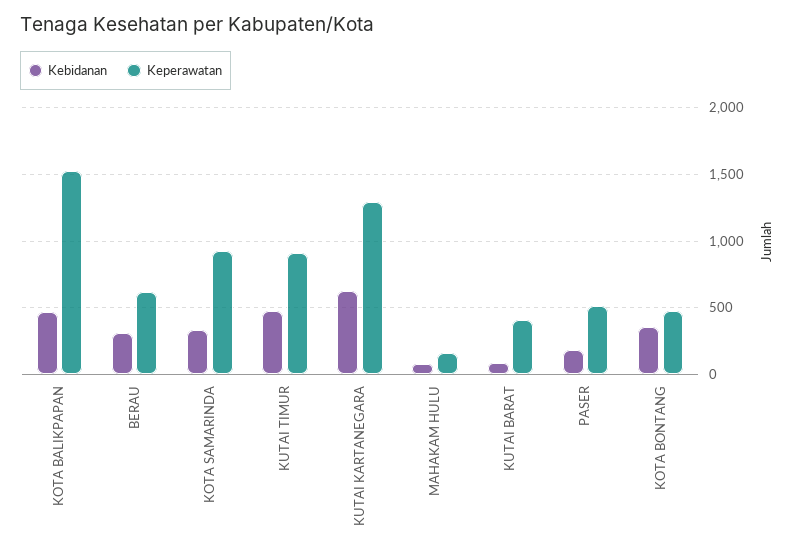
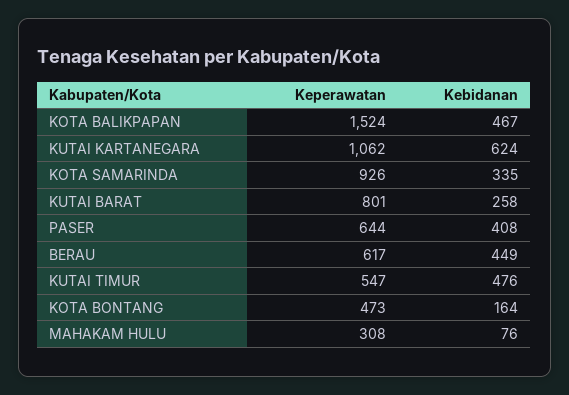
  {
    "Kebidanan": {
      "KOTA BALIKPAPAN": 467,
-     "BERAU": 300,
+     "BERAU": 449,
      "KOTA SAMARINDA": 335,
      "KUTAI TIMUR": 476,
      "KUTAI KARTANEGARA": 624,
      "MAHAKAM HULU": 76,
-     "KUTAI BARAT": 100,
+     "KUTAI BARAT": 258,
-     "PASER": 200,
+     "PASER": 408,
-     "KOTA BONTANG": 350
+     "KOTA BONTANG": 164
    },
    "Keperawatan": {
      "KOTA BALIKPAPAN": 1524,
      "BERAU": 617,
      "KOTA SAMARINDA": 926,
-     "KUTAI TIMUR": 900,
+     "KUTAI TIMUR": 547,
-     "KUTAI KARTANEGARA": 1300,
+     "KUTAI KARTANEGARA": 1062,
-     "MAHAKAM HULU": 150,
+     "MAHAKAM HULU": 308,
-     "KUTAI BARAT": 400,
+     "KUTAI BARAT": 801,
-     "PASER": 500,
+     "PASER": 644,
      "KOTA BONTANG": 473
    }
  }

